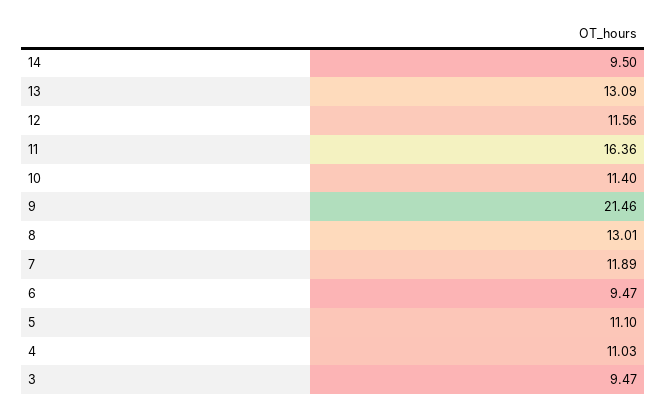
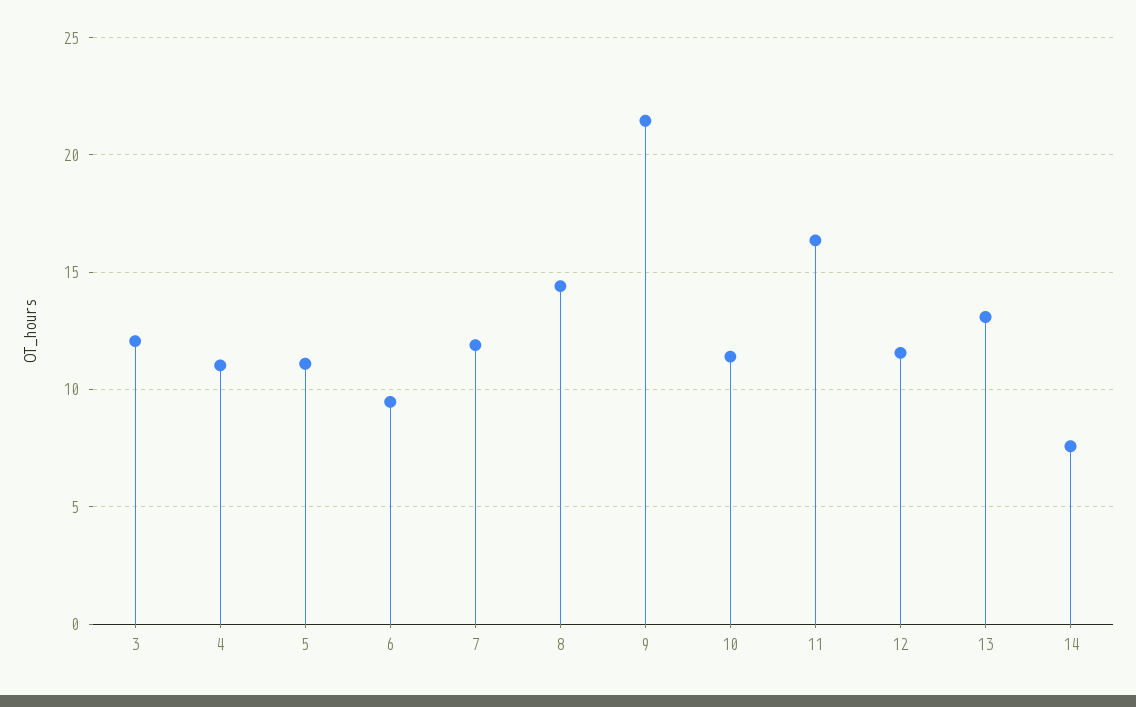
  {
-   "14": 9.5,
+   "14": 7.5,
    "13": 13.09,
    "12": 11.56,
    "11": 16.36,
    "10": 11.4,
    "9": 21.46,
-   "8": 13.01,
+   "8": 14.5,
    "7": 11.89,
    "6": 9.47,
    "5": 11.1,
    "4": 11.03,
-   "3": 9.47
+   "3": 12
  }

